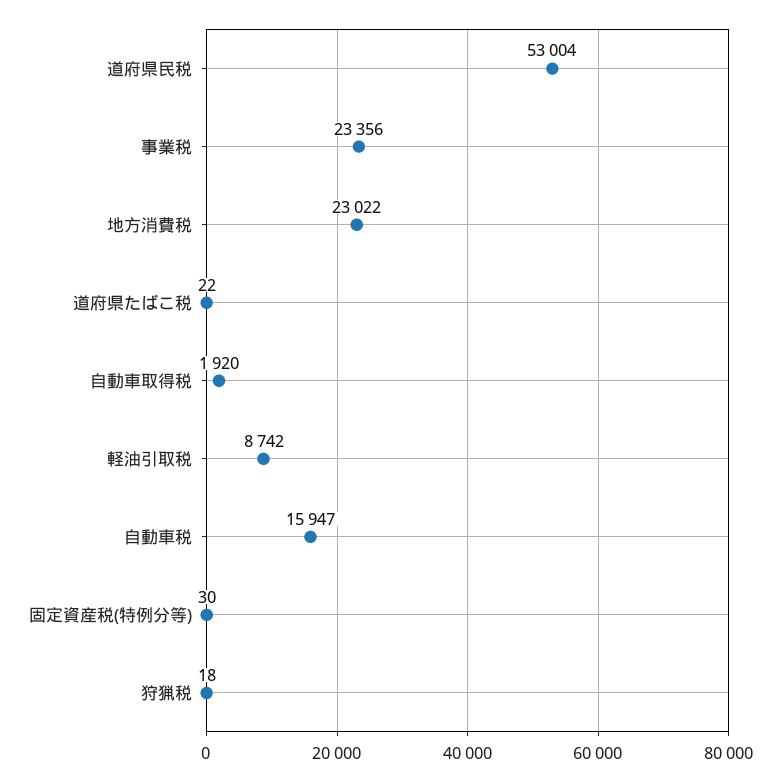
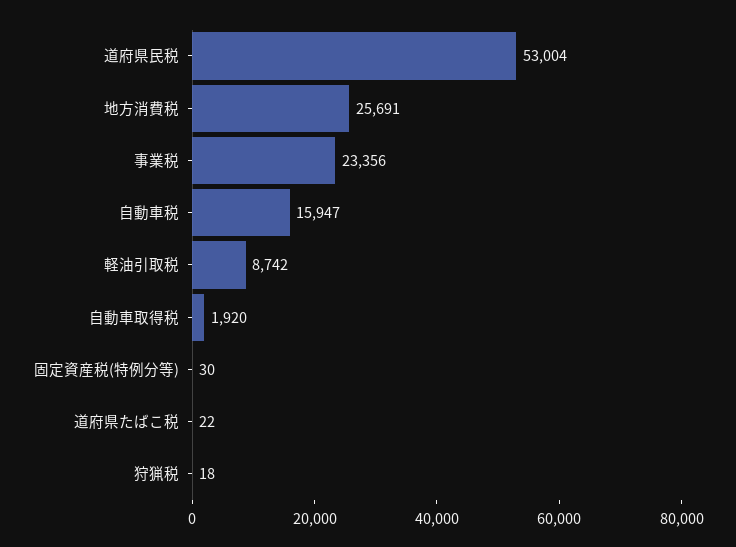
  {
    "道府県民税": 53004,
    "事業税": 23356,
-   "地方消費税": 23022,
+   "地方消費税": 25691,
    "道府県たばこ税": 22,
    "自動車取得税": 1920,
    "軽油引取税": 8742,
    "自動車税": 15947,
    "固定資産税(特例分等)": 30,
    "狩猟税": 18
  }

